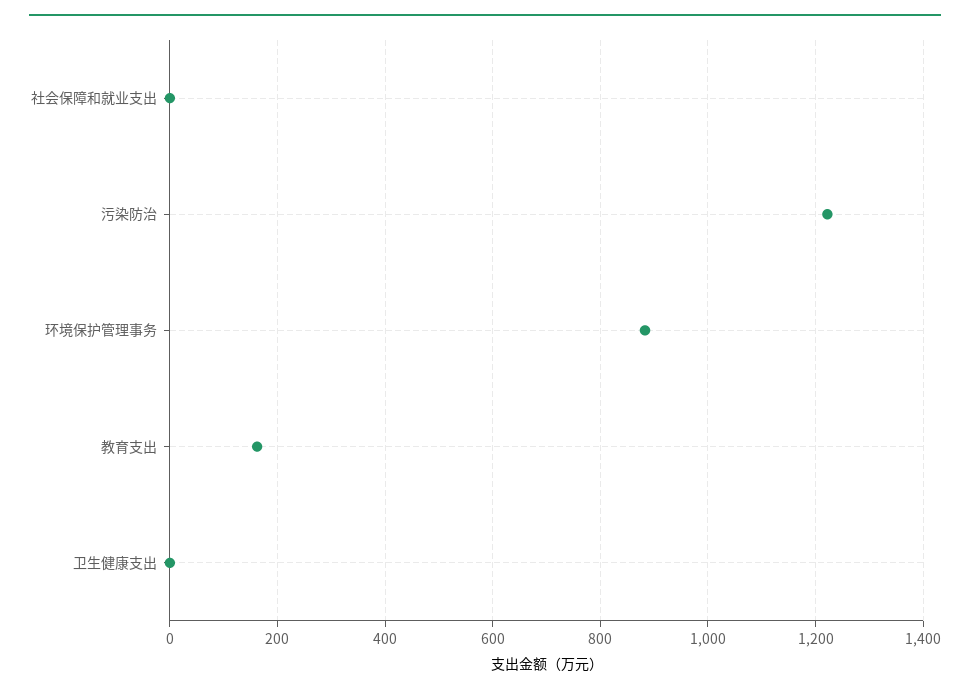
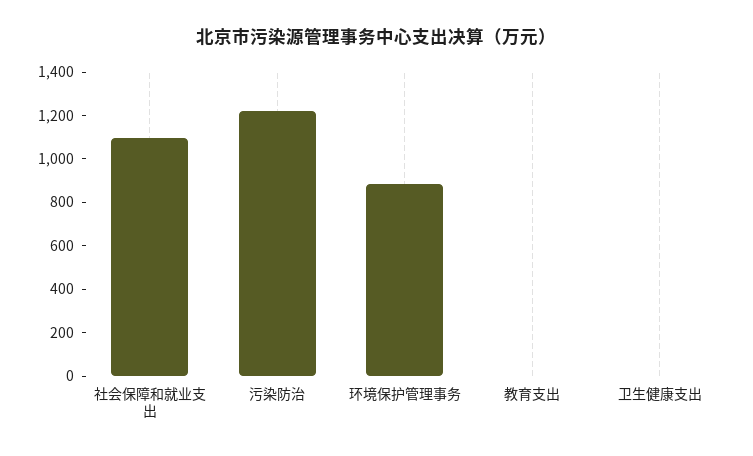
  {
-   "社会保障和就业支出": 0,
+   "社会保障和就业支出": 1100,
    "污染防治": 1220,
    "环境保护管理事务": 880,
-   "教育支出": 160,
+   "教育支出": 0,
    "卫生健康支出": 0
  }

